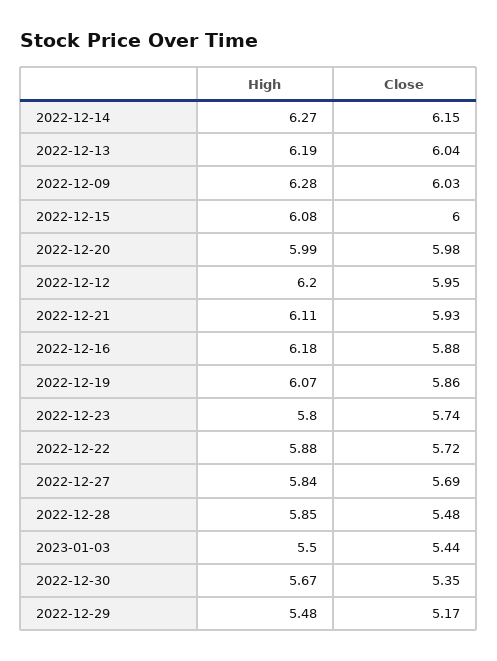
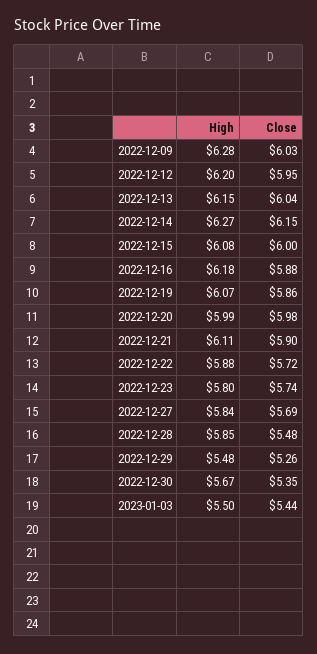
  {
    "High": {
      "2022-12-14": 6.27,
-     "2022-12-13": 6.19,
+     "2022-12-13": 6.15,
      "2022-12-09": 6.28,
      "2022-12-15": 6.08,
      "2022-12-20": 5.99,
      "2022-12-12": 6.2,
      "2022-12-21": 6.11,
      "2022-12-16": 6.18,
      "2022-12-19": 6.07,
      "2022-12-23": 5.8,
      "2022-12-22": 5.88,
      "2022-12-27": 5.84,
      "2022-12-28": 5.85,
      "2023-01-03": 5.5,
      "2022-12-30": 5.67,
      "2022-12-29": 5.48
    },
    "Close": {
      "2022-12-14": 6.15,
      "2022-12-13": 6.04,
      "2022-12-09": 6.03,
      "2022-12-15": 6,
      "2022-12-20": 5.98,
      "2022-12-12": 5.95,
-     "2022-12-21": 5.93,
+     "2022-12-21": 5.9,
      "2022-12-16": 5.88,
      "2022-12-19": 5.86,
      "2022-12-23": 5.74,
      "2022-12-22": 5.72,
      "2022-12-27": 5.69,
      "2022-12-28": 5.48,
      "2023-01-03": 5.44,
      "2022-12-30": 5.35,
-     "2022-12-29": 5.17
+     "2022-12-29": 5.26
    }
  }

